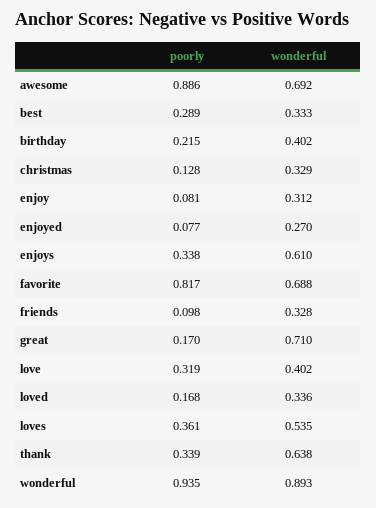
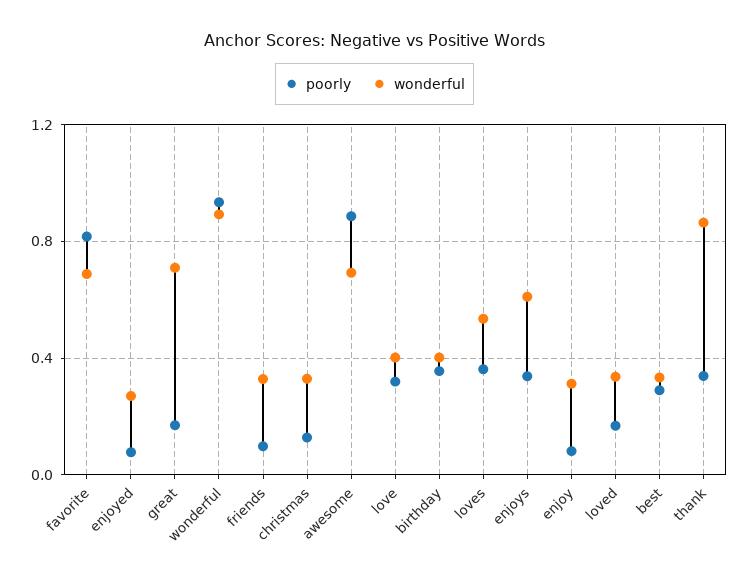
  {
    "poorly": {
      "awesome": 0.886,
      "best": 0.289,
-     "birthday": 0.215,
+     "birthday": 0.35,
      "christmas": 0.128,
      "enjoy": 0.081,
      "enjoyed": 0.077,
      "enjoys": 0.338,
      "favorite": 0.817,
      "friends": 0.098,
      "great": 0.17,
      "love": 0.319,
      "loved": 0.168,
      "loves": 0.361,
      "thank": 0.339,
      "wonderful": 0.935
    },
    "wonderful": {
      "awesome": 0.692,
      "best": 0.333,
      "birthday": 0.402,
      "christmas": 0.329,
      "enjoy": 0.312,
      "enjoyed": 0.27,
      "enjoys": 0.61,
      "favorite": 0.688,
      "friends": 0.328,
      "great": 0.71,
      "love": 0.402,
      "loved": 0.336,
      "loves": 0.535,
-     "thank": 0.638,
+     "thank": 0.85,
      "wonderful": 0.893
    }
  }

